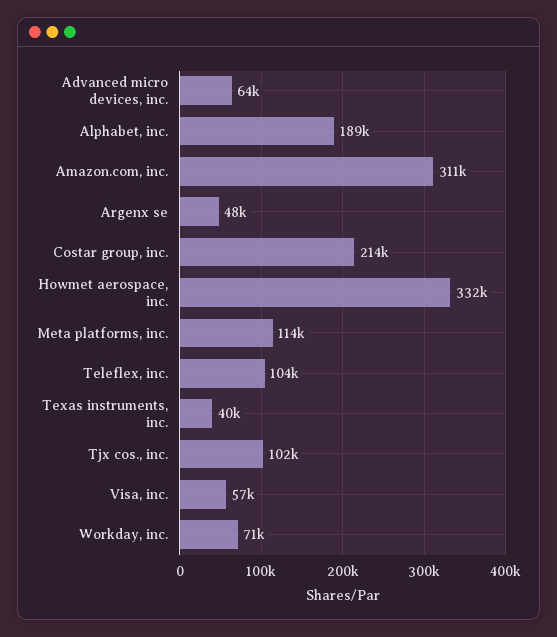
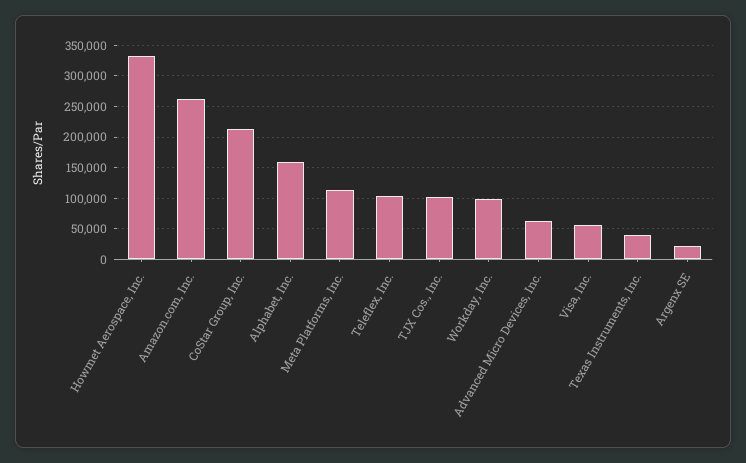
  {
    "Advanced micro devices, inc.": 64000,
-   "Alphabet, inc.": 189000,
+   "Alphabet, inc.": 160000,
-   "Amazon.com, inc.": 311000,
+   "Amazon.com, inc.": 260000,
-   "Argenx se": 48000,
+   "Argenx se": 20000,
    "Costar group, inc.": 214000,
    "Howmet aerospace, inc.": 332000,
    "Meta platforms, inc.": 114000,
    "Teleflex, inc.": 104000,
    "Texas instruments, inc.": 40000,
    "Tjx cos., inc.": 102000,
    "Visa, inc.": 57000,
-   "Workday, inc.": 71000
+   "Workday, inc.": 100000
  }

